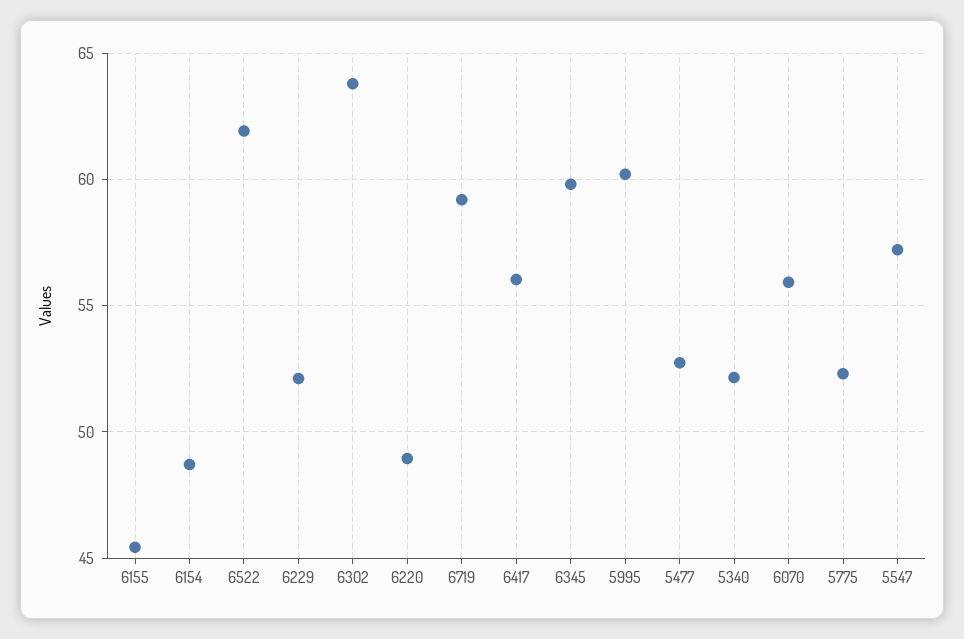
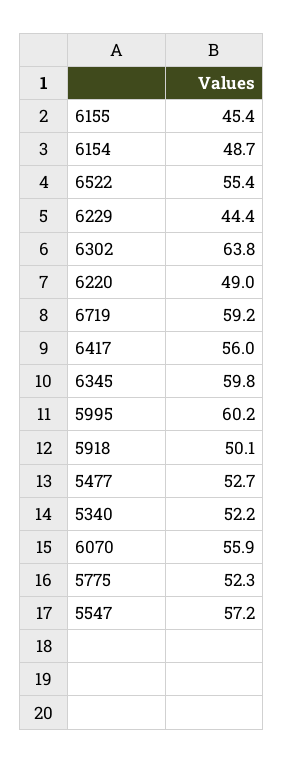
  {
    "6155": 45.4,
    "6154": 48.7,
-   "6522": 62,
+   "6522": 55.4,
-   "6229": 52,
+   "6229": 44.4,
    "6302": 63.8,
    "6220": 49,
    "6719": 59.2,
    "6417": 56,
    "6345": 59.8,
    "5995": 60.2,
    "5477": 52.7,
    "5340": 52.2,
    "6070": 55.9,
    "5775": 52.3,
-   "5547": 57.2
+   "5547": 57.2,
+   "5918": 50.1
  }

